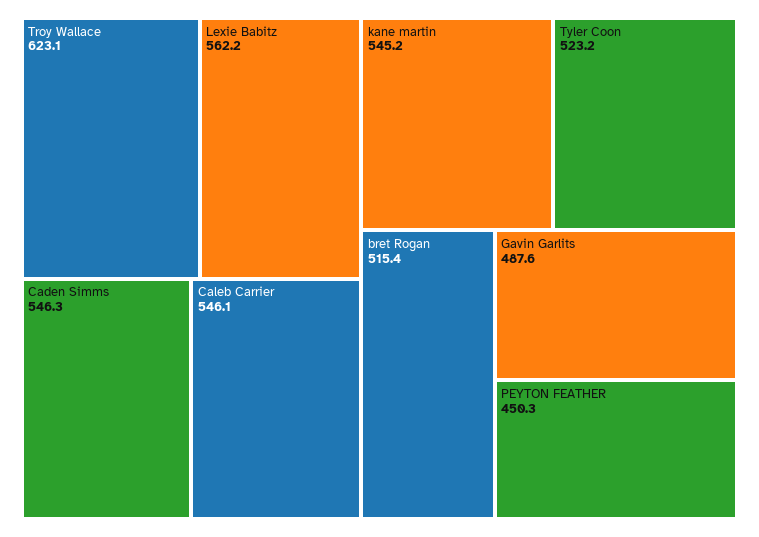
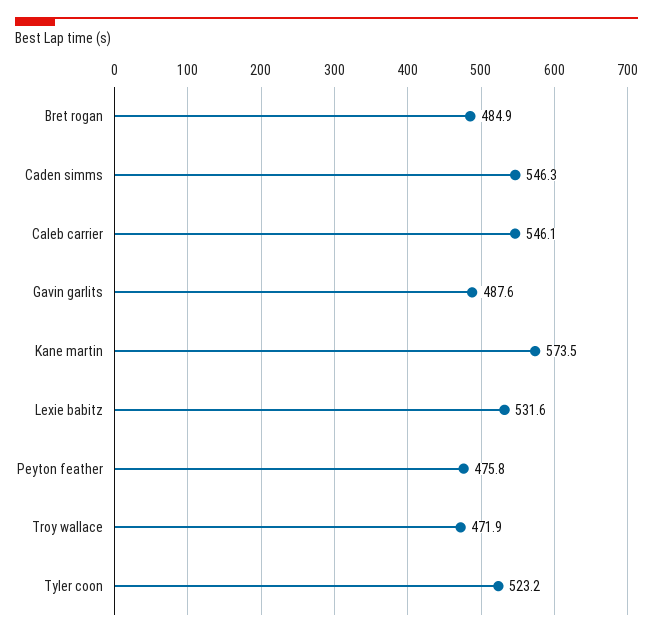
  {
-   "Troy Wallace": 623.1,
+   "Troy Wallace": 471.9,
-   "Lexie Babitz": 562.2,
+   "Lexie Babitz": 531.6,
    "Caden Simms": 546.3,
    "Caleb Carrier": 546.1,
-   "kane martin": 545.2,
+   "kane martin": 573.5,
    "Tyler Coon": 523.2,
-   "bret Rogan": 515.4,
+   "bret Rogan": 484.9,
    "Gavin Garlits": 487.6,
-   "PEYTON FEATHER": 450.3
+   "PEYTON FEATHER": 475.8
  }

